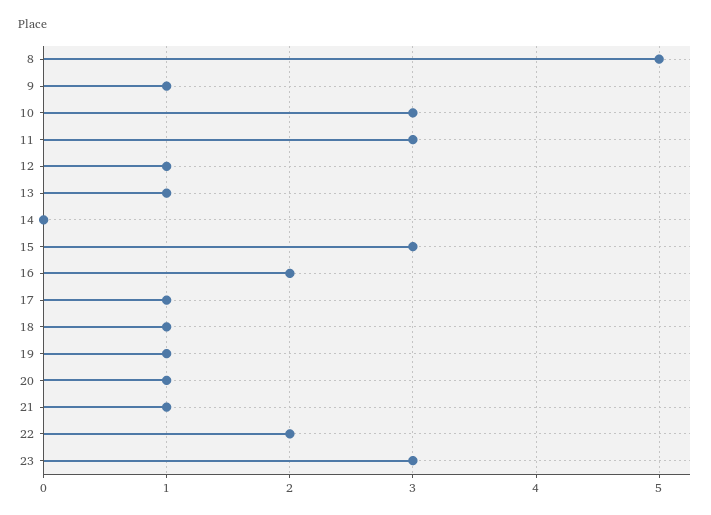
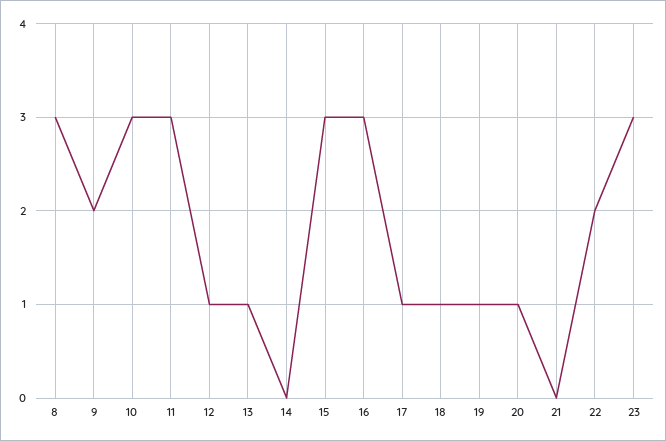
  {
-   "8": 5,
+   "8": 3,
-   "9": 1,
+   "9": 2,
    "10": 3,
    "11": 3,
    "12": 1,
    "13": 1,
    "14": 0,
    "15": 3,
-   "16": 2,
+   "16": 3,
    "17": 1,
    "18": 1,
    "19": 1,
    "20": 1,
-   "21": 1,
+   "21": 0,
    "22": 2,
    "23": 3
  }

